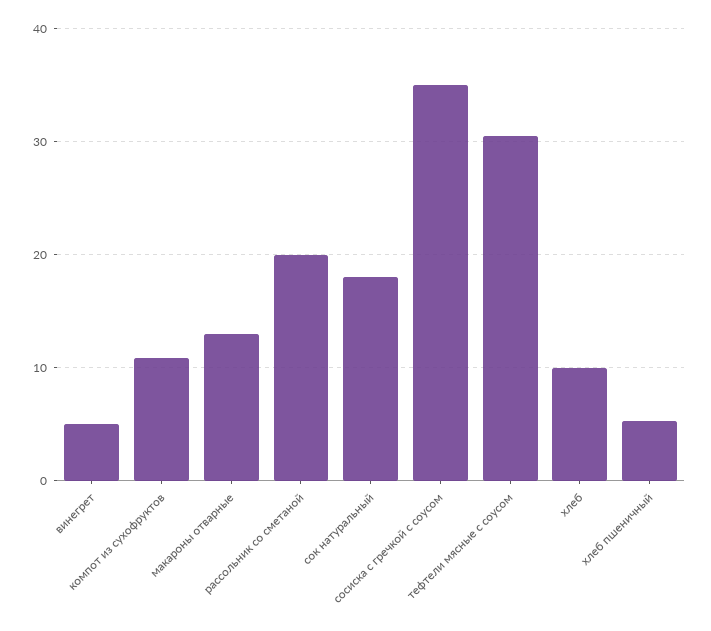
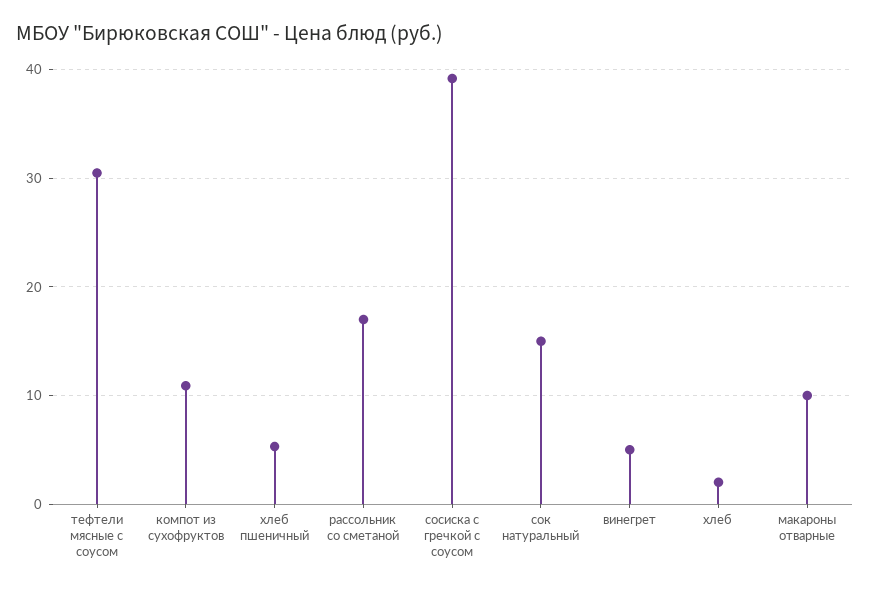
  {
    "винегрет": 5,
    "компот из сухофруктов": 11,
-   "макароны отварные": 13,
+   "макароны отварные": 10,
-   "рассольник со сметаной": 20,
+   "рассольник со сметаной": 17,
-   "сок натуральный": 18,
+   "сок натуральный": 15,
-   "сосиска с гречкой с соусом": 35,
+   "сосиска с гречкой с соусом": 39,
    "тефтели мясные с соусом": 31,
-   "хлеб": 10,
+   "хлеб": 2,
    "хлеб пшеничный": 5
  }

